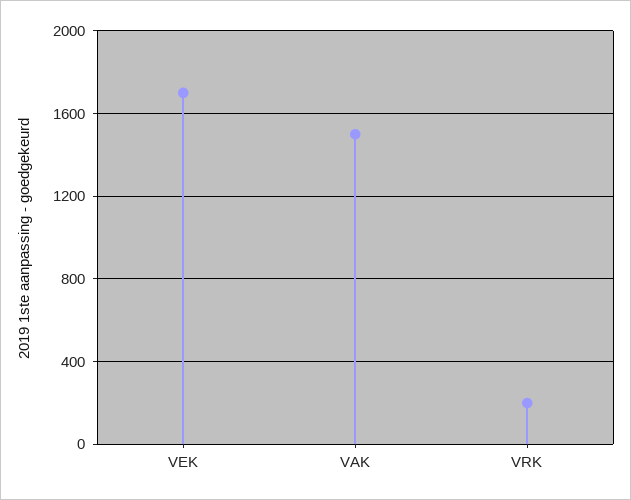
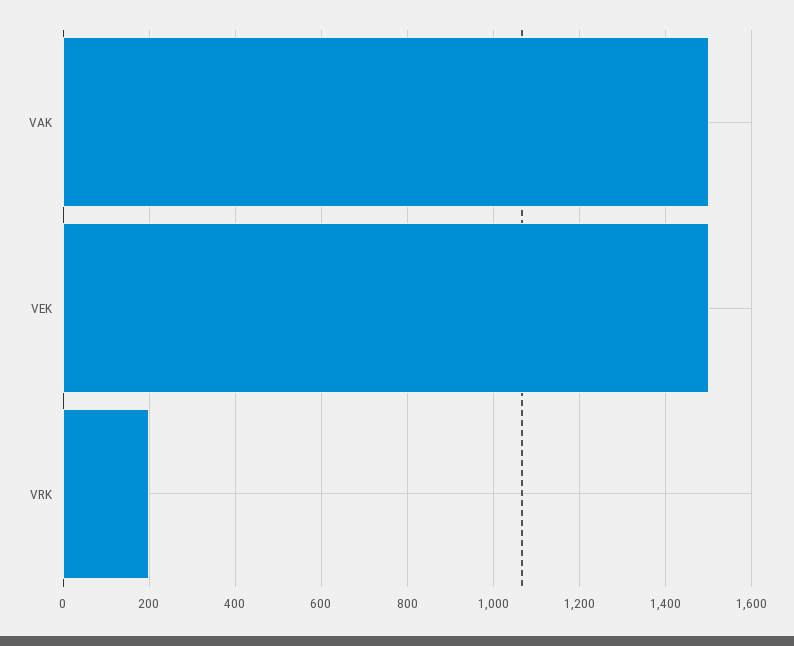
  {
-   "VEK": 1700,
+   "VEK": 1500,
    "VAK": 1500,
    "VRK": 200
  }

